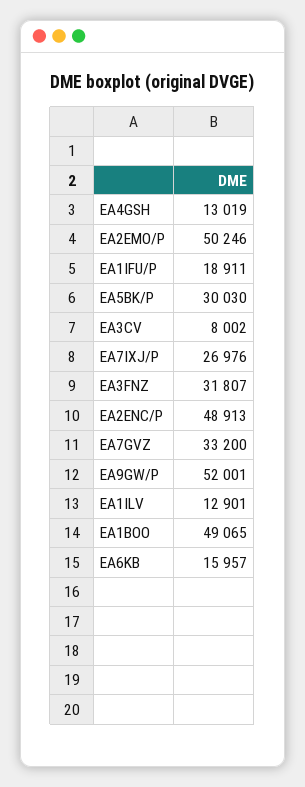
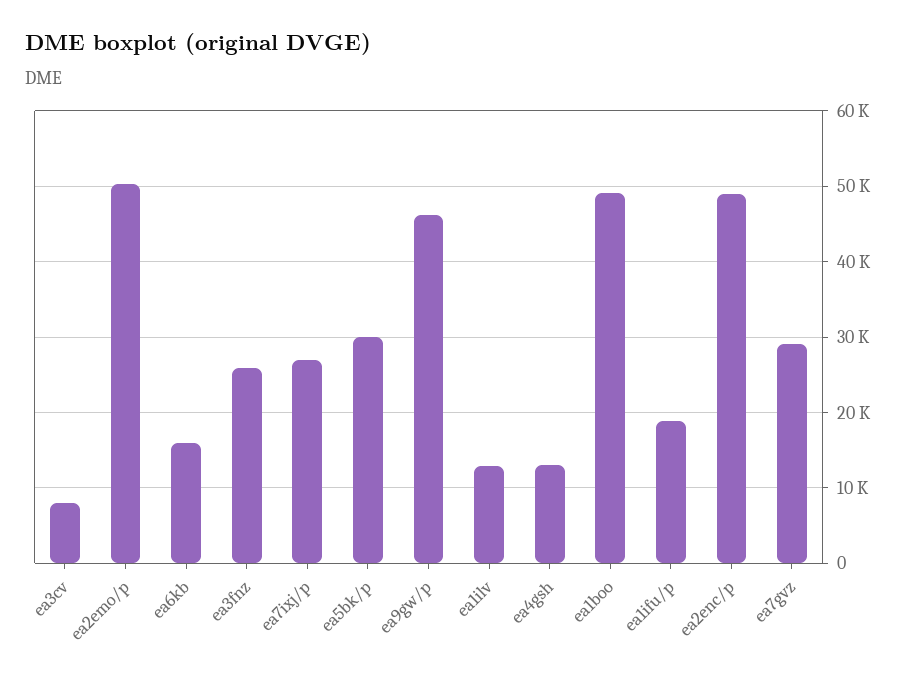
  {
    "EA4GSH": 13019,
    "EA2EMO/P": 50246,
    "EA1IFU/P": 18911,
    "EA5BK/P": 30030,
    "EA3CV": 8002,
    "EA7IXJ/P": 26976,
-   "EA3FNZ": 31807,
+   "EA3FNZ": 26000,
    "EA2ENC/P": 48913,
-   "EA7GVZ": 33200,
+   "EA7GVZ": 29000,
-   "EA9GW/P": 52001,
+   "EA9GW/P": 46000,
    "EA1ILV": 12901,
    "EA1BOO": 49065,
    "EA6KB": 15957
  }

